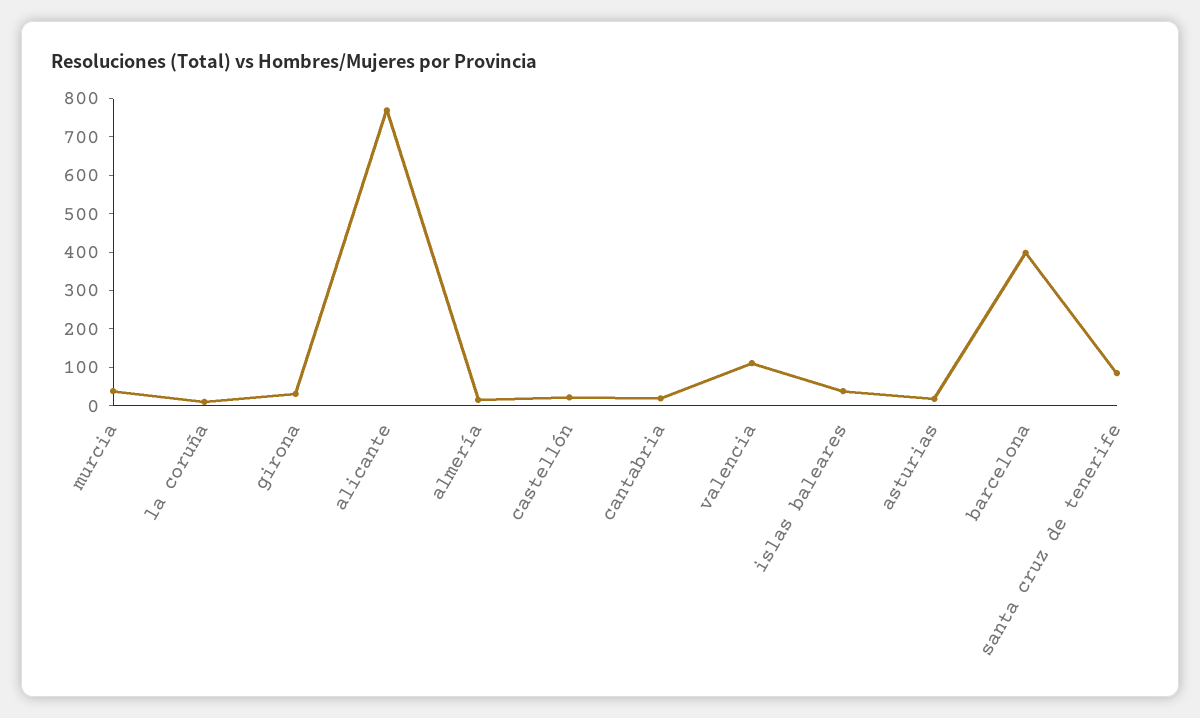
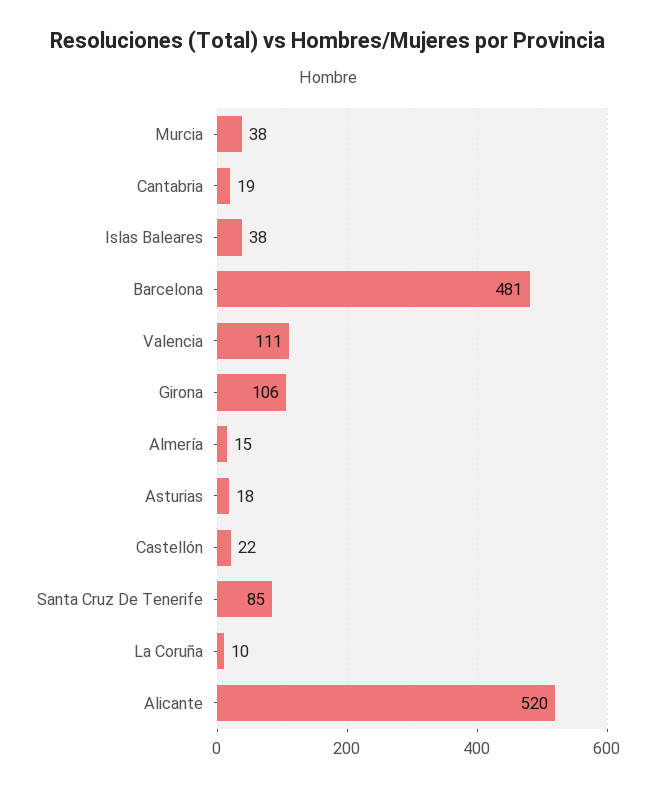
  {
    "murcia": 38,
    "la coruña": 10,
-   "girona": 25,
+   "girona": 106,
-   "alicante": 775,
+   "alicante": 520,
    "almería": 15,
    "castellón": 22,
    "cantabria": 19,
    "valencia": 111,
    "islas baleares": 38,
    "asturias": 18,
-   "barcelona": 400,
+   "barcelona": 481,
    "santa cruz de tenerife": 85
  }

